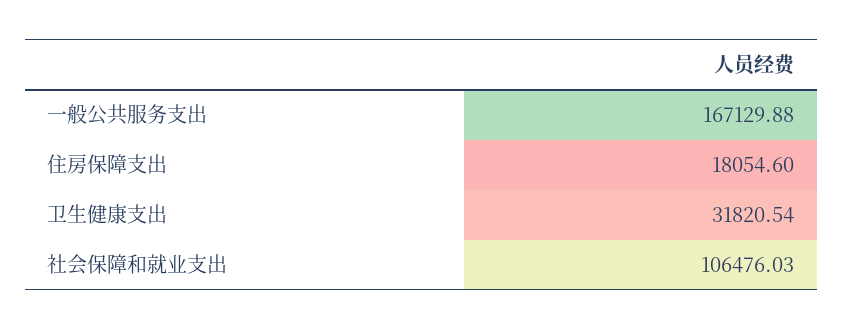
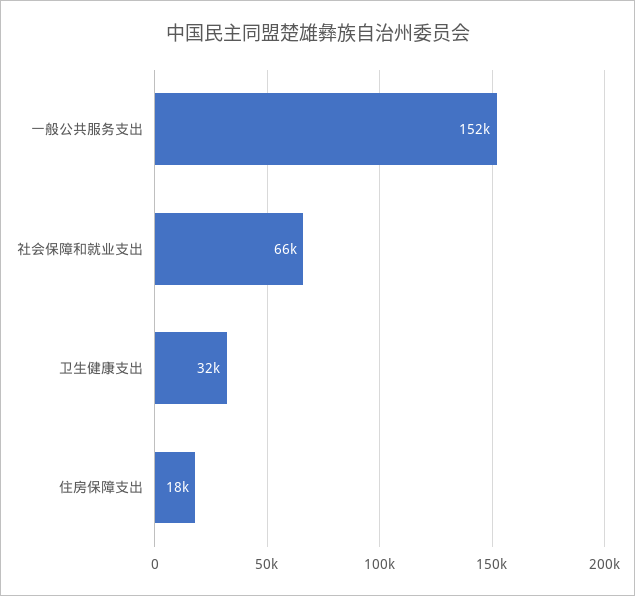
  {
-   "一般公共服务支出": 167129.88,
+   "一般公共服务支出": 152000,
    "住房保障支出": 18054.6,
    "卫生健康支出": 31820.54,
-   "社会保障和就业支出": 106476.03
+   "社会保障和就业支出": 66000
  }

